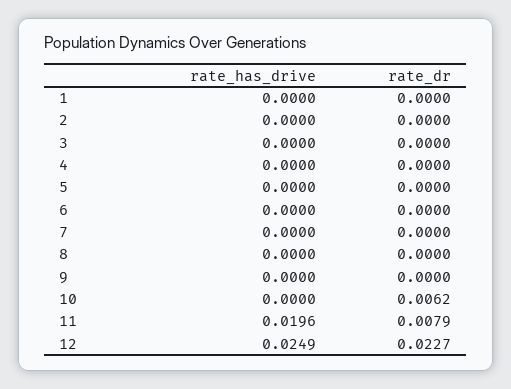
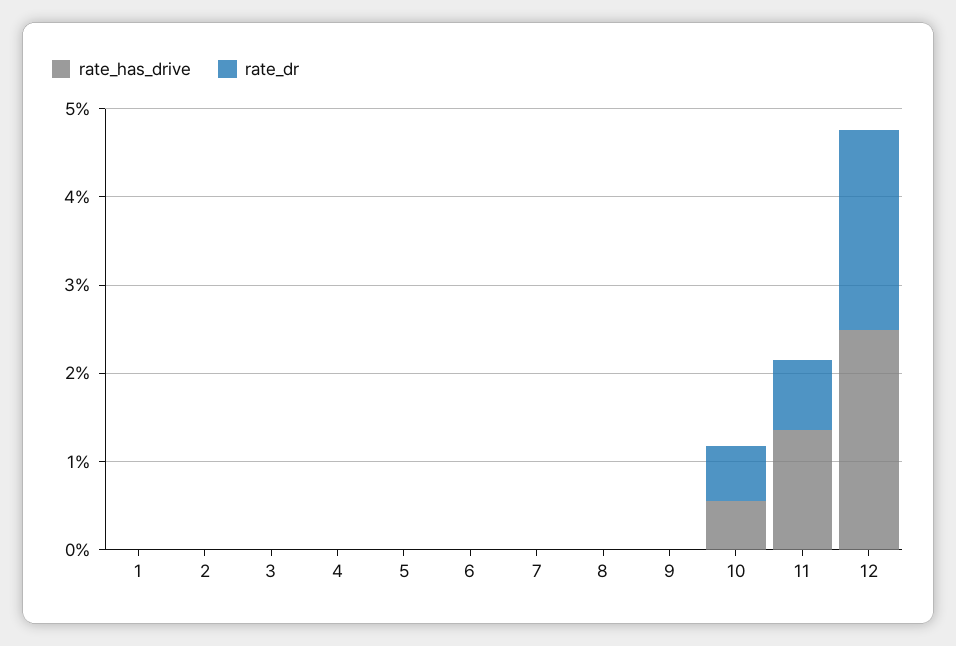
  {
    "rate_has_drive": {
      "1": 0,
      "2": 0,
      "3": 0,
      "4": 0,
      "5": 0,
      "6": 0,
      "7": 0,
      "8": 0,
      "9": 0,
-     "10": 0,
+     "10": 0.006,
-     "11": 0.0196,
+     "11": 0.014,
      "12": 0.0249
    },
    "rate_dr": {
      "1": 0,
      "2": 0,
      "3": 0,
      "4": 0,
      "5": 0,
      "6": 0,
      "7": 0,
      "8": 0,
      "9": 0,
      "10": 0.0062,
      "11": 0.0079,
      "12": 0.0227
    }
  }

